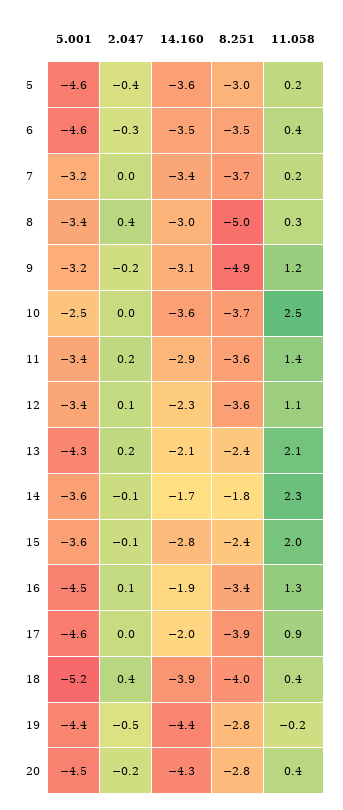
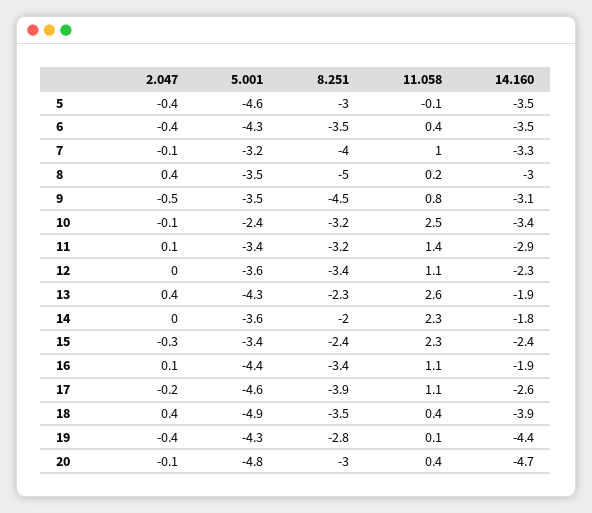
  {
    "5.001": {
      "5": -4.6,
-     "6": -4.6,
+     "6": -4.3,
      "7": -3.2,
-     "8": -3.4,
+     "8": -3.5,
-     "9": -3.2,
+     "9": -3.5,
-     "10": -2.5,
+     "10": -2.4,
      "11": -3.4,
-     "12": -3.4,
+     "12": -3.6,
      "13": -4.3,
      "14": -3.6,
-     "15": -3.6,
+     "15": -3.4,
-     "16": -4.5,
+     "16": -4.4,
      "17": -4.6,
-     "18": -5.2,
+     "18": -4.9,
-     "19": -4.4,
+     "19": -4.3,
-     "20": -4.5
+     "20": -4.8
    },
    "2.047": {
      "5": -0.4,
-     "6": -0.3,
+     "6": -0.4,
-     "7": 0,
+     "7": -0.1,
      "8": 0.4,
-     "9": -0.2,
+     "9": -0.5,
-     "10": 0,
+     "10": -0.1,
-     "11": 0.2,
+     "11": 0.1,
-     "12": 0.1,
+     "12": 0,
-     "13": 0.2,
+     "13": 0.4,
-     "14": -0.1,
+     "14": 0,
-     "15": -0.1,
+     "15": -0.3,
      "16": 0.1,
-     "17": 0,
+     "17": -0.2,
      "18": 0.4,
-     "19": -0.5,
+     "19": -0.4,
-     "20": -0.2
+     "20": -0.1
    },
    "14.160": {
-     "5": -3.6,
+     "5": -3.5,
      "6": -3.5,
-     "7": -3.4,
+     "7": -3.3,
      "8": -3,
      "9": -3.1,
-     "10": -3.6,
+     "10": -3.4,
      "11": -2.9,
      "12": -2.3,
-     "13": -2.1,
+     "13": -1.9,
-     "14": -1.7,
+     "14": -1.8,
-     "15": -2.8,
+     "15": -2.4,
      "16": -1.9,
-     "17": -2,
+     "17": -2.6,
      "18": -3.9,
      "19": -4.4,
-     "20": -4.3
+     "20": -4.7
    },
    "8.251": {
      "5": -3,
      "6": -3.5,
-     "7": -3.7,
+     "7": -4,
      "8": -5,
-     "9": -4.9,
+     "9": -4.5,
-     "10": -3.7,
+     "10": -3.2,
-     "11": -3.6,
+     "11": -3.2,
-     "12": -3.6,
+     "12": -3.4,
-     "13": -2.4,
+     "13": -2.3,
-     "14": -1.8,
+     "14": -2,
      "15": -2.4,
      "16": -3.4,
      "17": -3.9,
-     "18": -4,
+     "18": -3.5,
      "19": -2.8,
-     "20": -2.8
+     "20": -3
    },
    "11.058": {
-     "5": 0.2,
+     "5": -0.1,
      "6": 0.4,
-     "7": 0.2,
+     "7": 1,
-     "8": 0.3,
+     "8": 0.2,
-     "9": 1.2,
+     "9": 0.8,
      "10": 2.5,
      "11": 1.4,
      "12": 1.1,
-     "13": 2.1,
+     "13": 2.6,
      "14": 2.3,
-     "15": 2,
+     "15": 2.3,
-     "16": 1.3,
+     "16": 1.1,
-     "17": 0.9,
+     "17": 1.1,
      "18": 0.4,
-     "19": -0.2,
+     "19": 0.1,
      "20": 0.4
    }
  }

